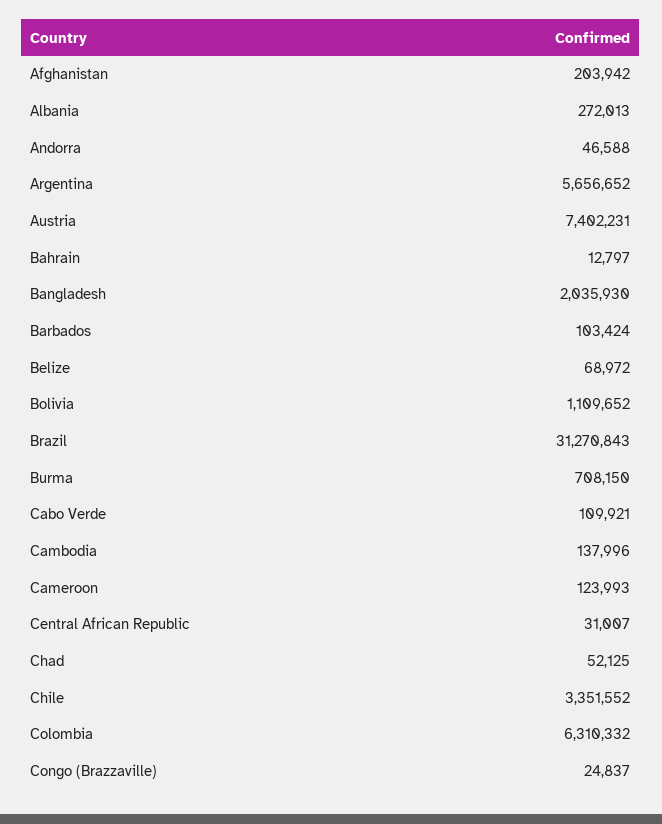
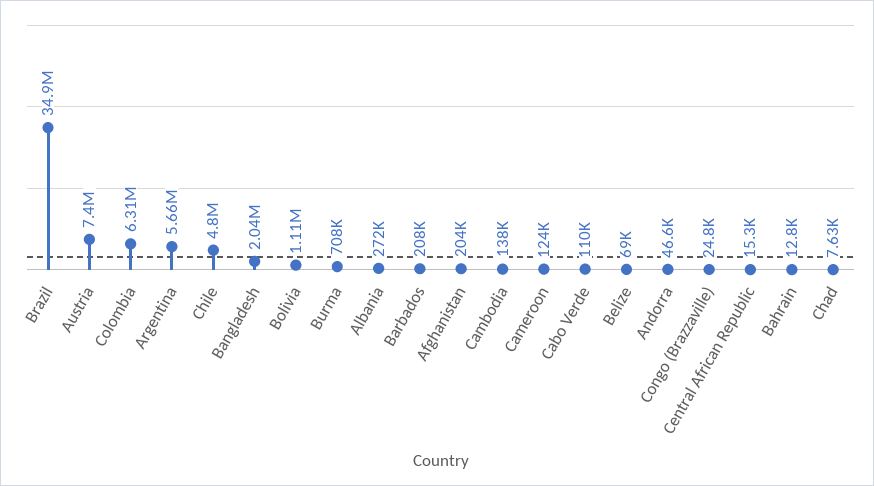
  {
    "Afghanistan": 203942,
    "Albania": 272013,
    "Andorra": 46588,
    "Argentina": 5656652,
    "Austria": 7402231,
    "Bahrain": 12797,
    "Bangladesh": 2035930,
-   "Barbados": 103424,
+   "Barbados": 208000,
    "Belize": 68972,
    "Bolivia": 1109652,
-   "Brazil": 31270843,
+   "Brazil": 34900000,
    "Burma": 708150,
    "Cabo Verde": 109921,
    "Cambodia": 137996,
    "Cameroon": 123993,
-   "Central African Republic": 31007,
+   "Central African Republic": 15300,
-   "Chad": 52125,
+   "Chad": 7630,
-   "Chile": 3351552,
+   "Chile": 4800000,
    "Colombia": 6310332,
    "Congo (Brazzaville)": 24837
  }

